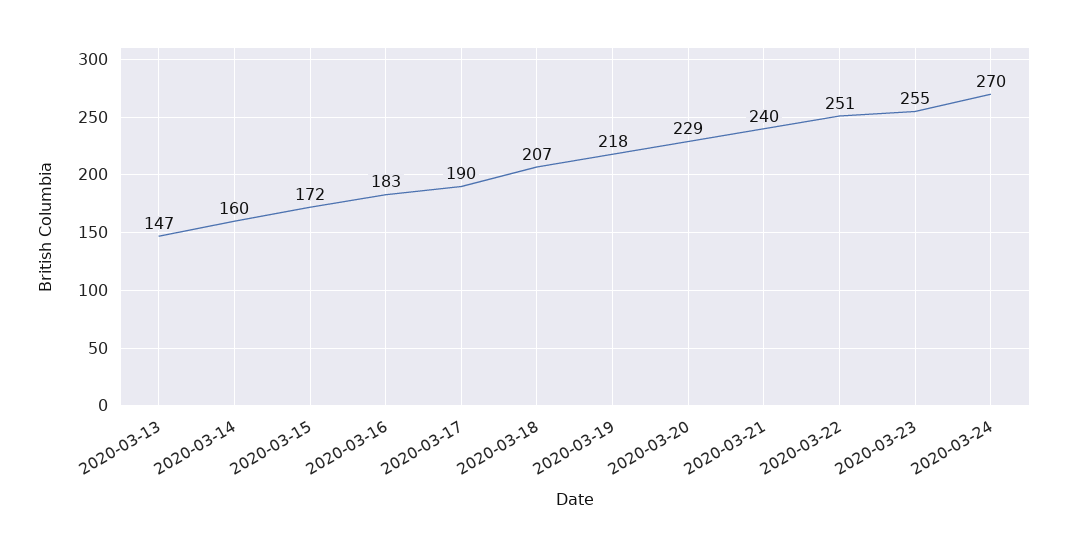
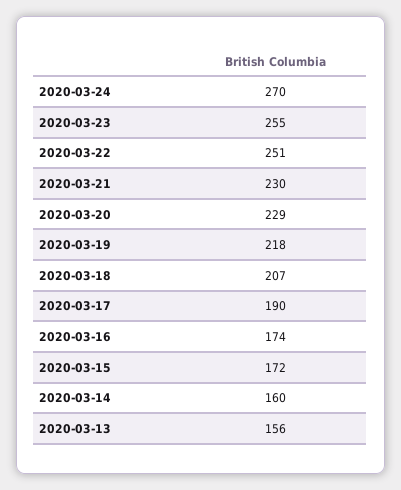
  {
-   "2020-03-13": 147,
+   "2020-03-13": 156,
    "2020-03-14": 160,
    "2020-03-15": 172,
-   "2020-03-16": 183,
+   "2020-03-16": 174,
    "2020-03-17": 190,
    "2020-03-18": 207,
    "2020-03-19": 218,
    "2020-03-20": 229,
-   "2020-03-21": 240,
+   "2020-03-21": 230,
    "2020-03-22": 251,
    "2020-03-23": 255,
    "2020-03-24": 270
  }

